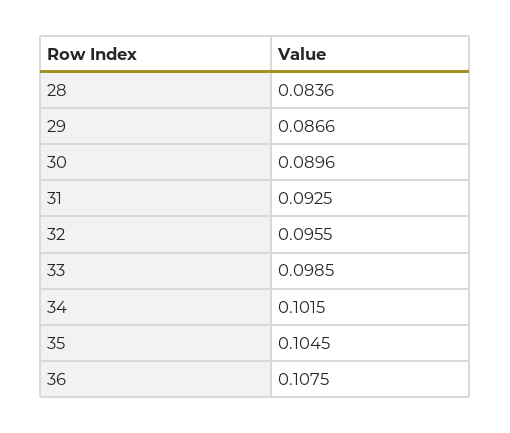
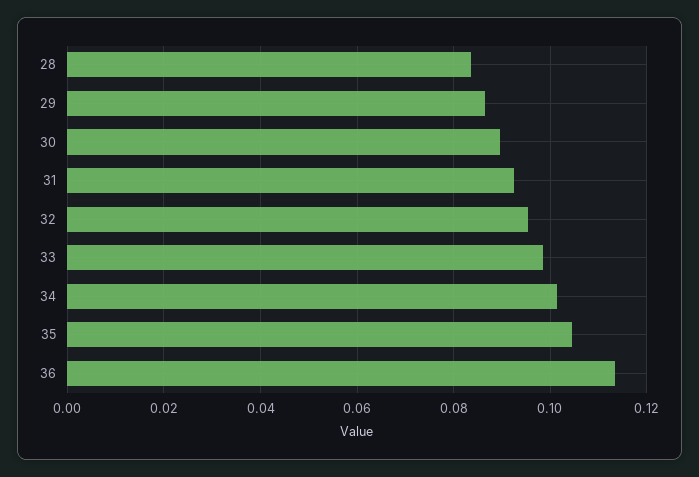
  {
    "28": 0.0836,
    "29": 0.0866,
    "30": 0.0896,
    "31": 0.0925,
    "32": 0.0955,
    "33": 0.0985,
    "34": 0.1015,
    "35": 0.1045,
-   "36": 0.1075
+   "36": 0.114
  }

